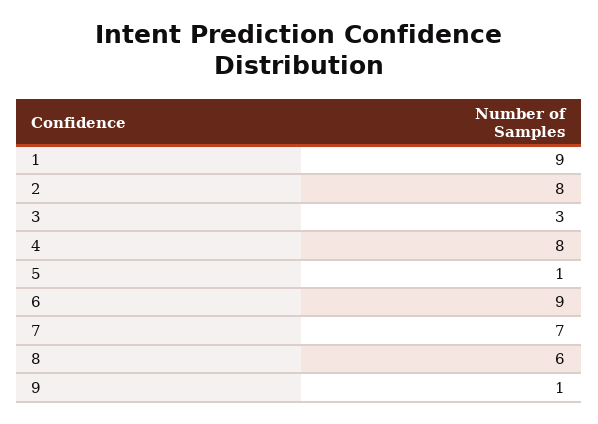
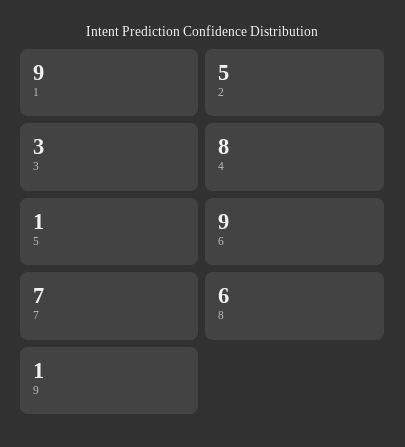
  {
    "1": 9,
-   "2": 8,
+   "2": 5,
    "3": 3,
    "4": 8,
    "5": 1,
    "6": 9,
    "7": 7,
    "8": 6,
    "9": 1
  }

